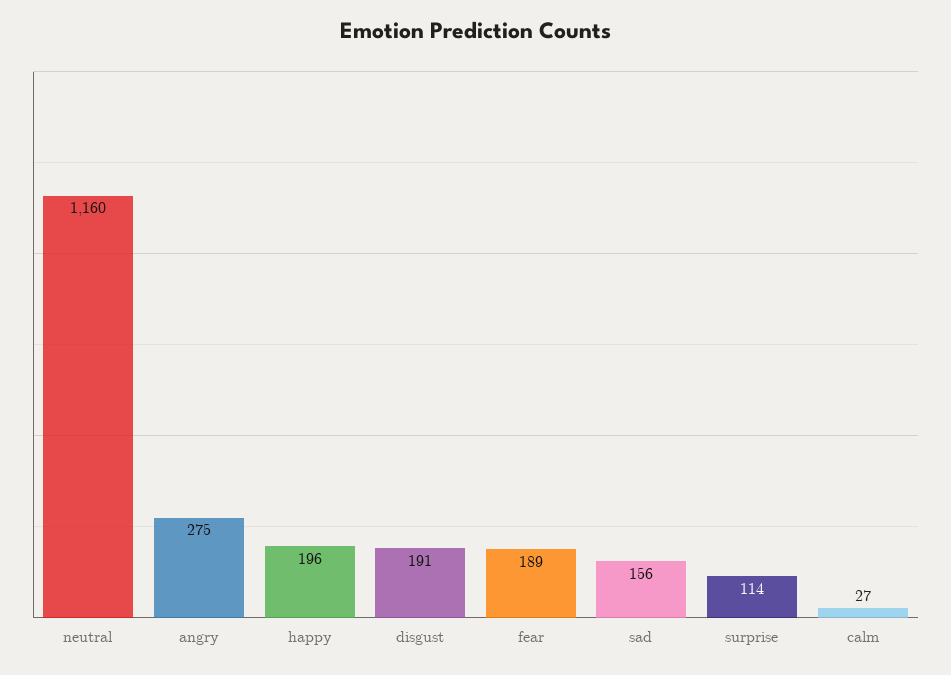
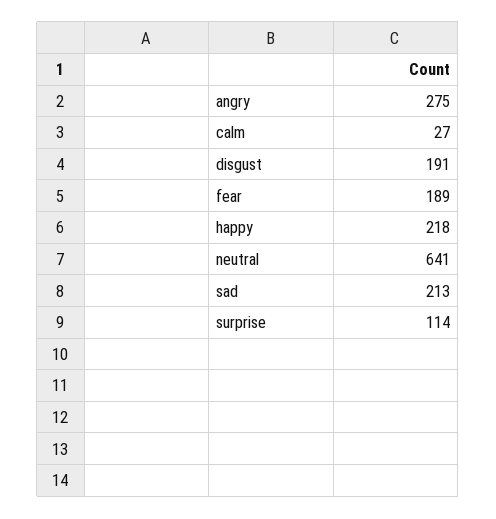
  {
-   "neutral": 1160,
+   "neutral": 641,
    "angry": 275,
-   "happy": 196,
+   "happy": 218,
    "disgust": 191,
    "fear": 189,
-   "sad": 156,
+   "sad": 213,
    "surprise": 114,
    "calm": 27
  }

